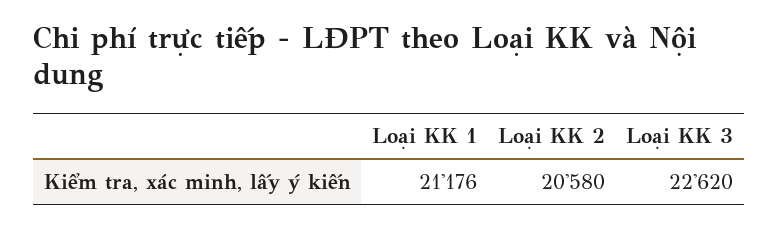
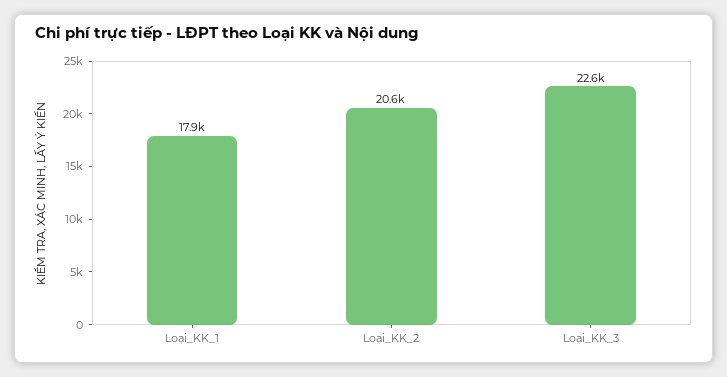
  {
-   "Loại KK 1": 21176,
+   "Loại KK 1": 17900,
    "Loại KK 2": 20580,
    "Loại KK 3": 22620
  }

